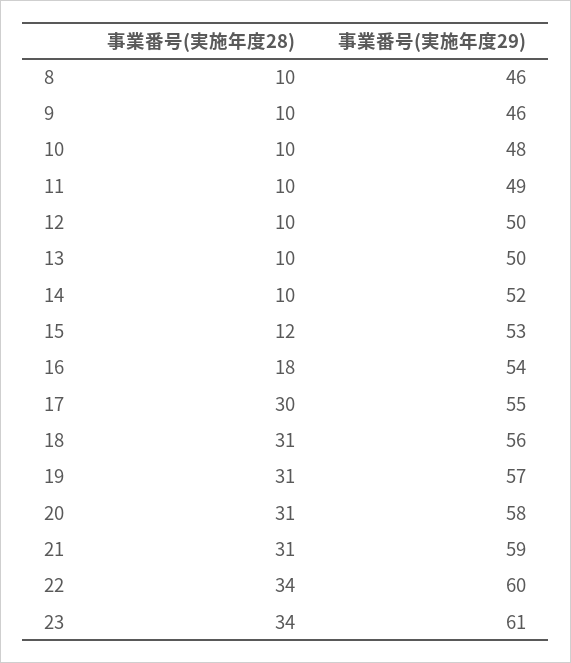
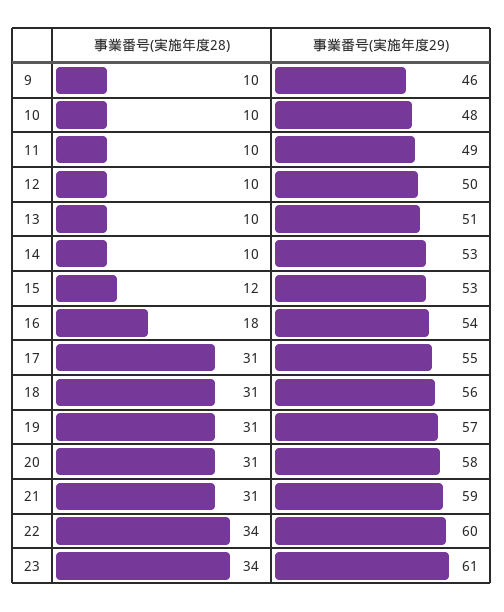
  {
    "事業番号(実施年度28)": {
-     "8": 10,
      "9": 10,
      "10": 10,
      "11": 10,
      "12": 10,
      "13": 10,
      "14": 10,
      "15": 12,
      "16": 18,
-     "17": 30,
+     "17": 31,
      "18": 31,
      "19": 31,
      "20": 31,
      "21": 31,
      "22": 34,
      "23": 34
    },
    "事業番号(実施年度29)": {
-     "8": 46,
      "9": 46,
      "10": 48,
      "11": 49,
      "12": 50,
-     "13": 50,
+     "13": 51,
-     "14": 52,
+     "14": 53,
      "15": 53,
      "16": 54,
      "17": 55,
      "18": 56,
      "19": 57,
      "20": 58,
      "21": 59,
      "22": 60,
      "23": 61
    }
  }

